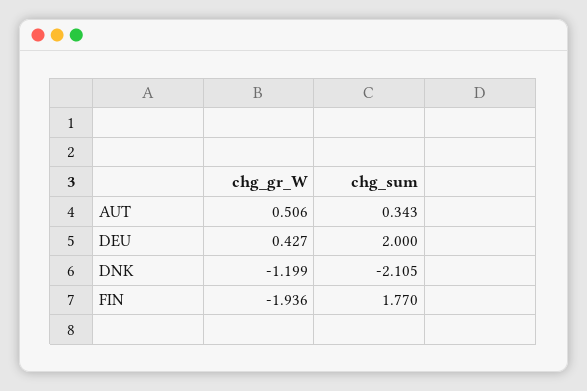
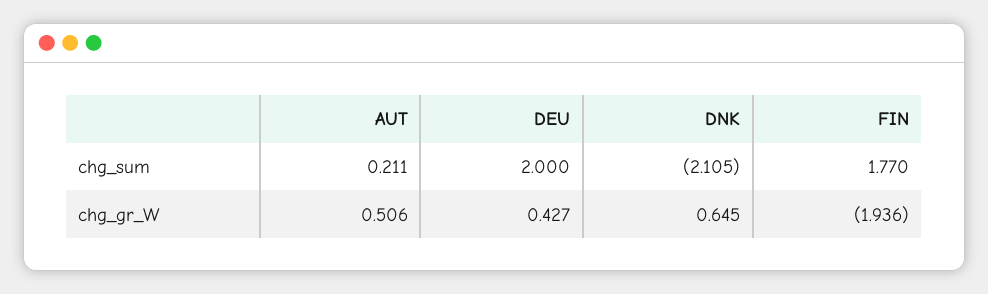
  {
    "chg_gr_W": {
      "AUT": 0.506,
      "DEU": 0.427,
-     "DNK": -1.199,
+     "DNK": 0.645,
      "FIN": -1.936
    },
    "chg_sum": {
-     "AUT": 0.343,
+     "AUT": 0.211,
      "DEU": 2,
      "DNK": -2.105,
      "FIN": 1.77
    }
  }

